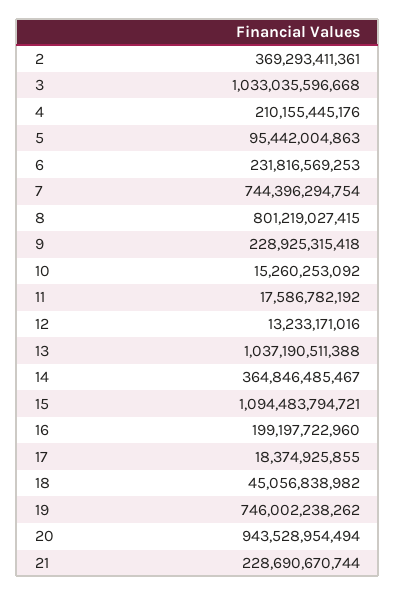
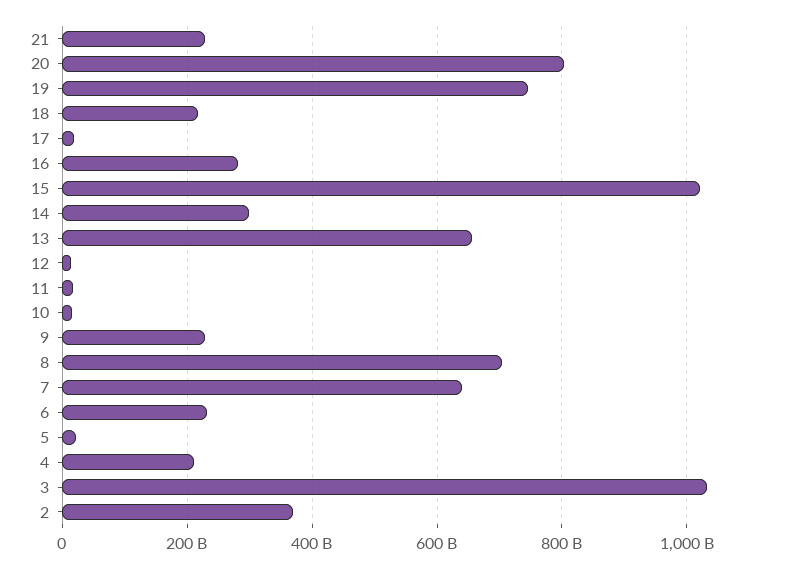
  {
    "2": 369293411361,
    "3": 1033035596668,
    "4": 210155445176,
-   "5": 95442004863,
+   "5": 20000000000,
    "6": 231816569253,
-   "7": 744396294754,
+   "7": 640000000000,
-   "8": 801219027415,
+   "8": 700000000000,
    "9": 228925315418,
    "10": 15260253092,
    "11": 17586782192,
    "12": 13233171016,
-   "13": 1037190511388,
+   "13": 660000000000,
-   "14": 364846485467,
+   "14": 300000000000,
-   "15": 1094483794721,
+   "15": 1020000000000,
-   "16": 199197722960,
+   "16": 280000000000,
    "17": 18374925855,
-   "18": 45056838982,
+   "18": 220000000000,
    "19": 746002238262,
-   "20": 943528954494,
+   "20": 800000000000,
    "21": 228690670744
  }

